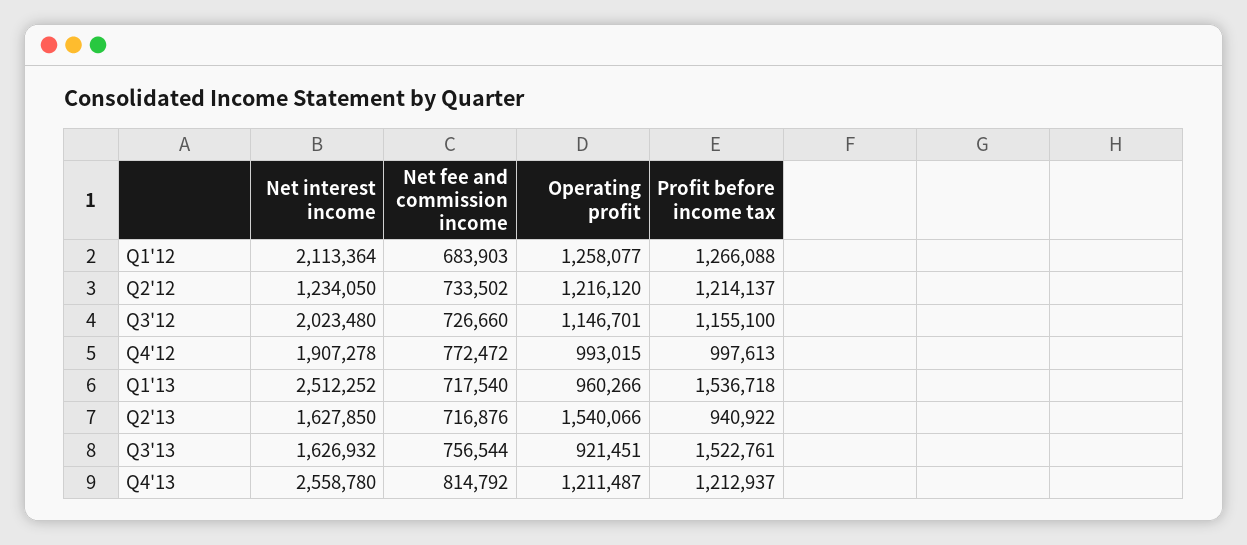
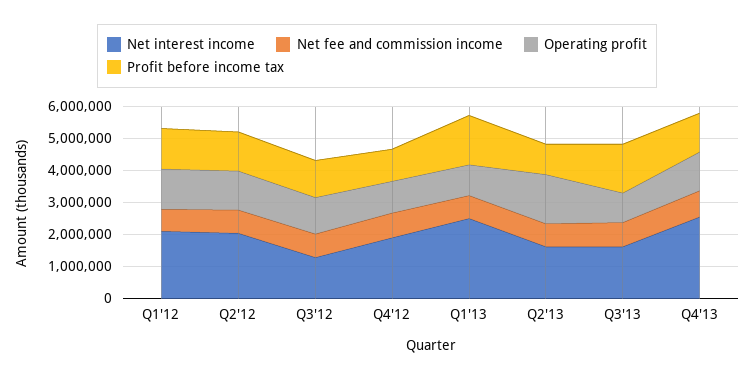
  {
    "Net interest income": {
      "Q1'12": 2113364,
-     "Q2'12": 1234050,
+     "Q2'12": 2000000,
-     "Q3'12": 2023480,
+     "Q3'12": 1250000,
      "Q4'12": 1907278,
      "Q1'13": 2512252,
      "Q2'13": 1627850,
      "Q3'13": 1626932,
      "Q4'13": 2558780
    },
    "Net fee and commission income": {
      "Q1'12": 683903,
      "Q2'12": 733502,
      "Q3'12": 726660,
      "Q4'12": 772472,
      "Q1'13": 717540,
      "Q2'13": 716876,
      "Q3'13": 756544,
      "Q4'13": 814792
    },
    "Operating profit": {
      "Q1'12": 1258077,
      "Q2'12": 1216120,
      "Q3'12": 1146701,
      "Q4'12": 993015,
      "Q1'13": 960266,
      "Q2'13": 1540066,
      "Q3'13": 921451,
      "Q4'13": 1211487
    },
    "Profit before income tax": {
      "Q1'12": 1266088,
      "Q2'12": 1214137,
      "Q3'12": 1155100,
      "Q4'12": 997613,
      "Q1'13": 1536718,
      "Q2'13": 940922,
      "Q3'13": 1522761,
      "Q4'13": 1212937
    }
  }

